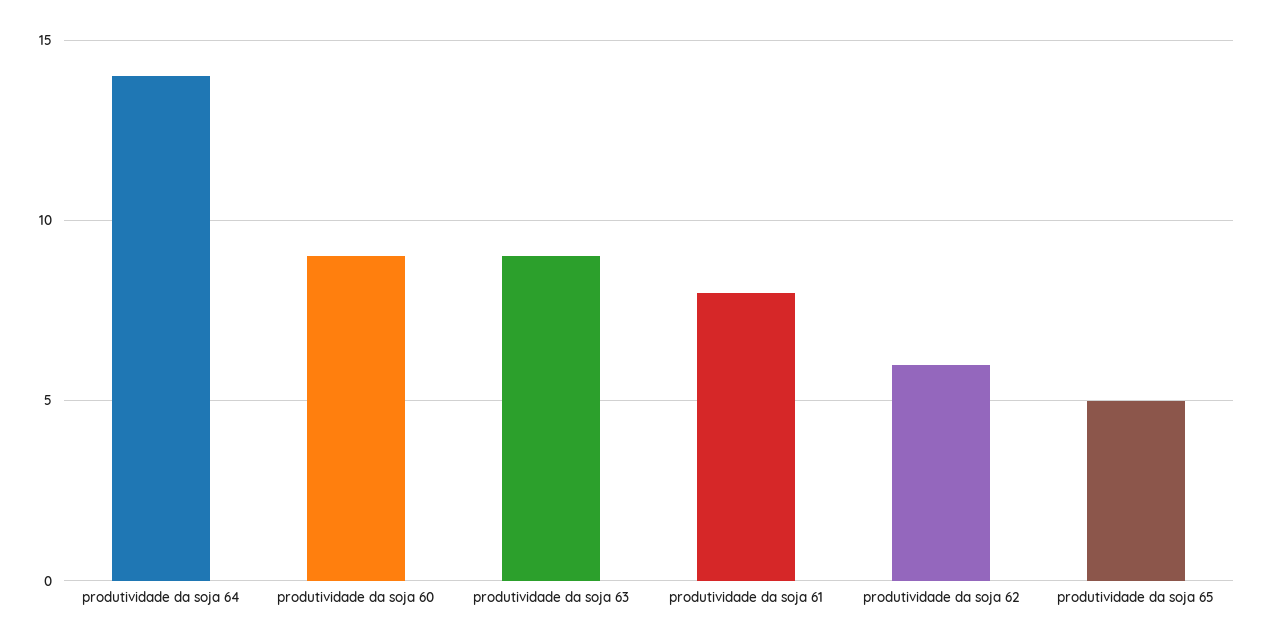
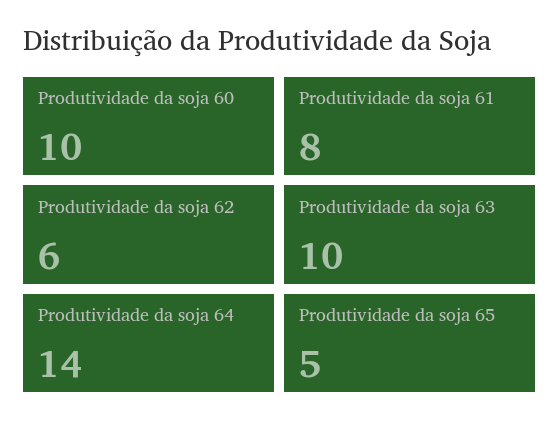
  {
    "produtividade da soja 64": 14,
-   "produtividade da soja 60": 9,
+   "produtividade da soja 60": 10,
-   "produtividade da soja 63": 9,
+   "produtividade da soja 63": 10,
    "produtividade da soja 61": 8,
    "produtividade da soja 62": 6,
    "produtividade da soja 65": 5
  }

